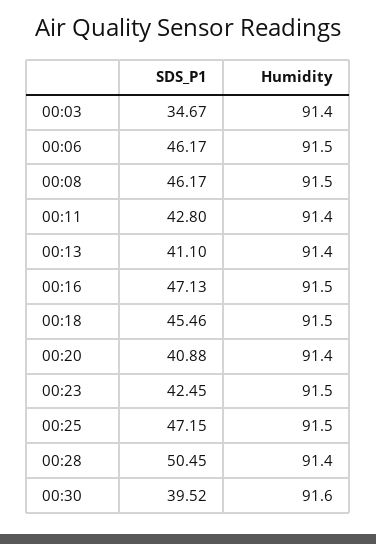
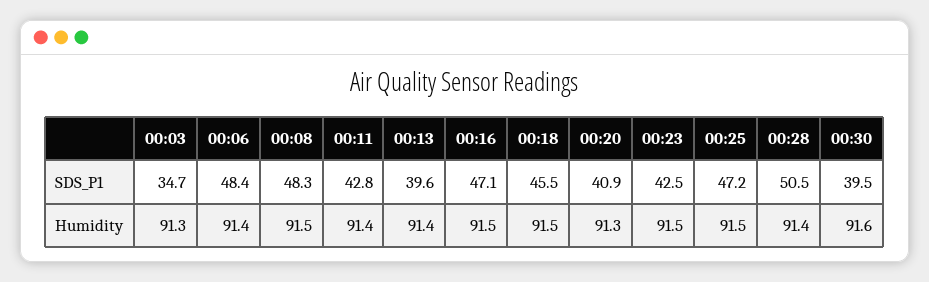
  {
    "SDS_P1": {
      "00:03": 34.67,
-     "00:06": 46.17,
+     "00:06": 48.4,
-     "00:08": 46.17,
+     "00:08": 48.3,
      "00:11": 42.8,
-     "00:13": 41.1,
+     "00:13": 39.6,
      "00:16": 47.13,
      "00:18": 45.46,
      "00:20": 40.88,
      "00:23": 42.45,
      "00:25": 47.15,
      "00:28": 50.45,
      "00:30": 39.52
    },
    "Humidity": {
-     "00:03": 91.4,
+     "00:03": 91.3,
-     "00:06": 91.5,
+     "00:06": 91.4,
      "00:08": 91.5,
      "00:11": 91.4,
      "00:13": 91.4,
      "00:16": 91.5,
      "00:18": 91.5,
-     "00:20": 91.4,
+     "00:20": 91.3,
      "00:23": 91.5,
      "00:25": 91.5,
      "00:28": 91.4,
      "00:30": 91.6
    }
  }

